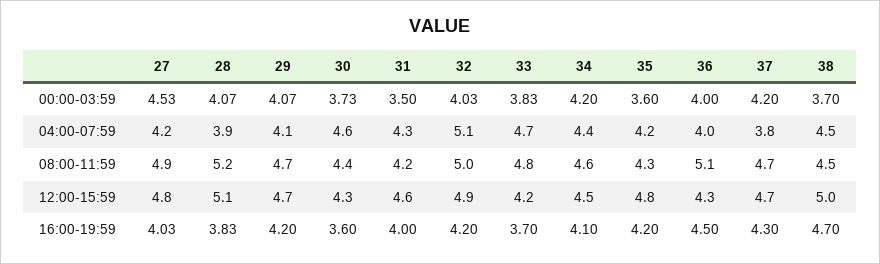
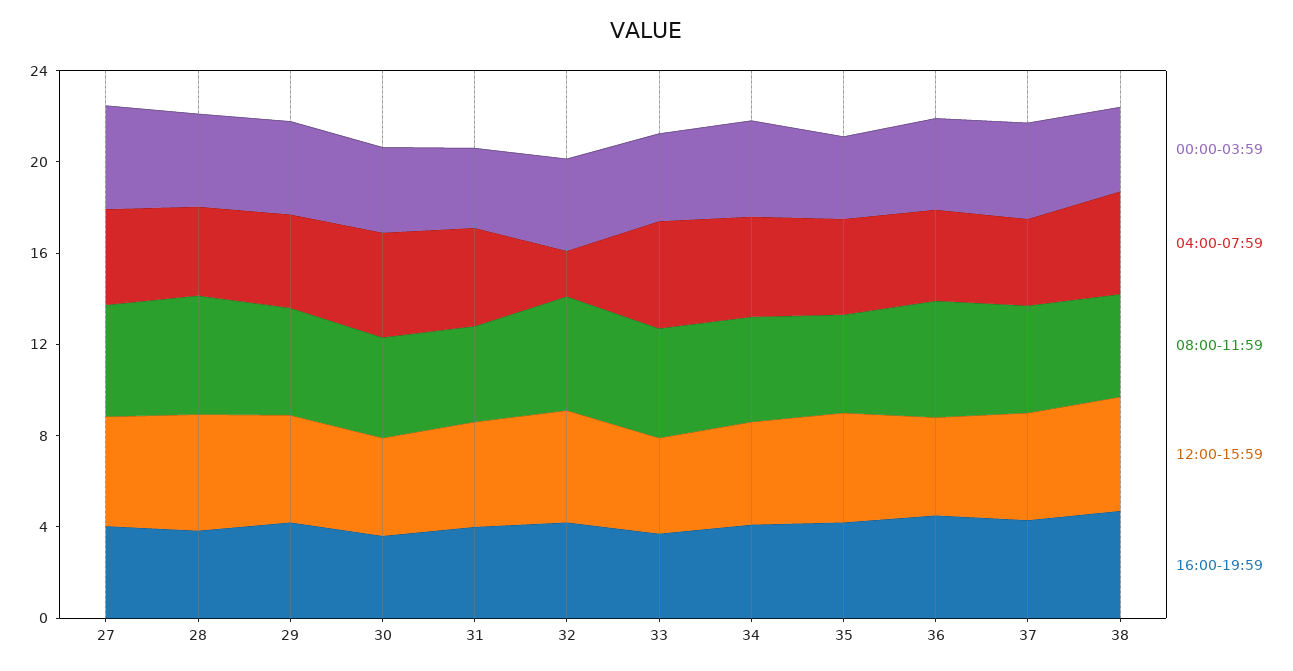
  {
    "00:00-03:59": {
      "27": 4.53,
      "28": 4.07,
      "29": 4.07,
      "30": 3.73,
      "31": 3.5,
      "32": 4.03,
      "33": 3.83,
      "34": 4.2,
      "35": 3.6,
      "36": 4,
      "37": 4.2,
      "38": 3.7
    },
    "04:00-07:59": {
      "27": 4.2,
      "28": 3.9,
      "29": 4.1,
      "30": 4.6,
      "31": 4.3,
-     "32": 5.1,
+     "32": 2,
      "33": 4.7,
      "34": 4.4,
      "35": 4.2,
      "36": 4,
      "37": 3.8,
      "38": 4.5
    },
    "08:00-11:59": {
      "27": 4.9,
      "28": 5.2,
      "29": 4.7,
      "30": 4.4,
      "31": 4.2,
      "32": 5,
      "33": 4.8,
      "34": 4.6,
      "35": 4.3,
      "36": 5.1,
      "37": 4.7,
      "38": 4.5
    },
    "12:00-15:59": {
      "27": 4.8,
      "28": 5.1,
      "29": 4.7,
      "30": 4.3,
      "31": 4.6,
      "32": 4.9,
      "33": 4.2,
      "34": 4.5,
      "35": 4.8,
      "36": 4.3,
      "37": 4.7,
      "38": 5
    },
    "16:00-19:59": {
      "27": 4.03,
      "28": 3.83,
      "29": 4.2,
      "30": 3.6,
      "31": 4,
      "32": 4.2,
      "33": 3.7,
      "34": 4.1,
      "35": 4.2,
      "36": 4.5,
      "37": 4.3,
      "38": 4.7
    }
  }

